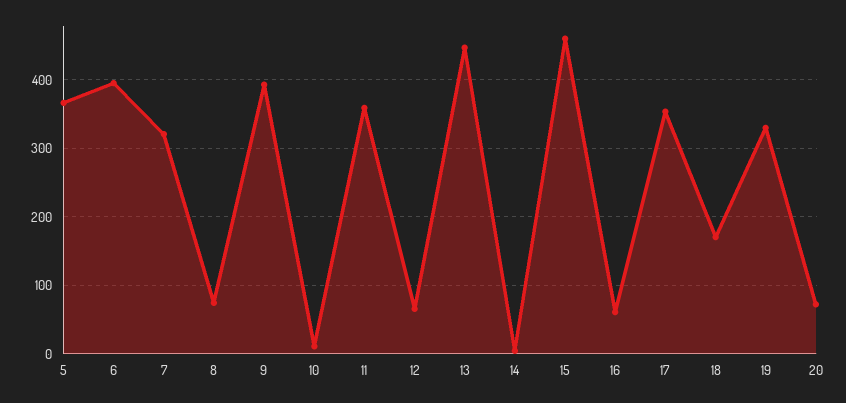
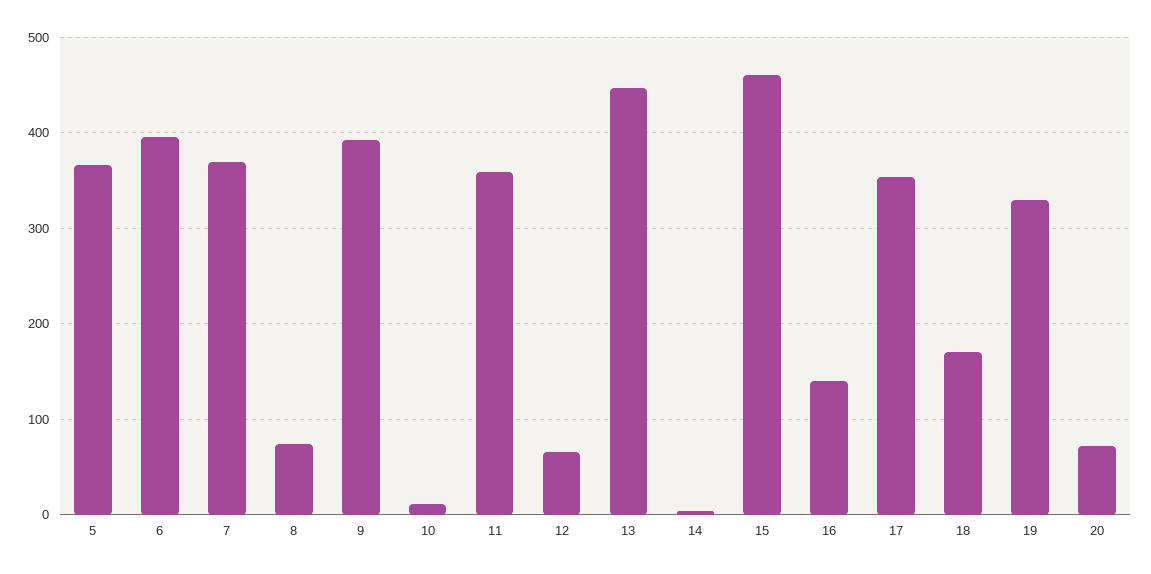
  {
    "5": 370,
    "6": 400,
-   "7": 320,
+   "7": 370,
    "8": 70,
    "9": 390,
    "10": 10,
    "11": 360,
    "12": 70,
    "13": 450,
    "14": 0,
    "15": 460,
-   "16": 60,
+   "16": 140,
    "17": 350,
    "18": 170,
    "19": 330,
    "20": 70
  }

